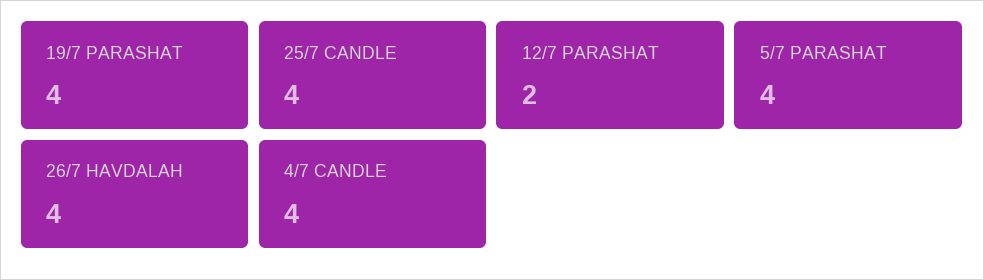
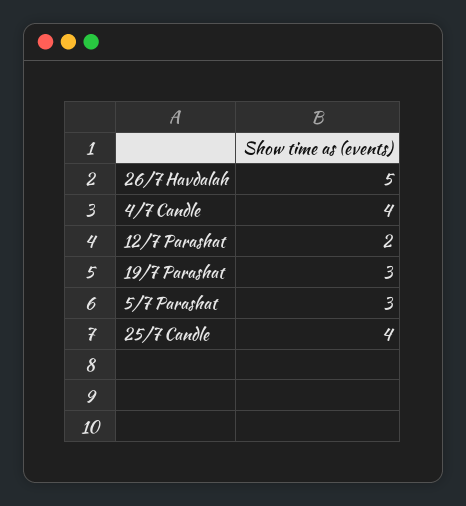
  {
-   "19/7 PARASHAT": 4,
+   "19/7 PARASHAT": 3,
    "25/7 CANDLE": 4,
    "12/7 PARASHAT": 2,
-   "5/7 PARASHAT": 4,
+   "5/7 PARASHAT": 3,
-   "26/7 HAVDALAH": 4,
+   "26/7 HAVDALAH": 5,
    "4/7 CANDLE": 4
  }

